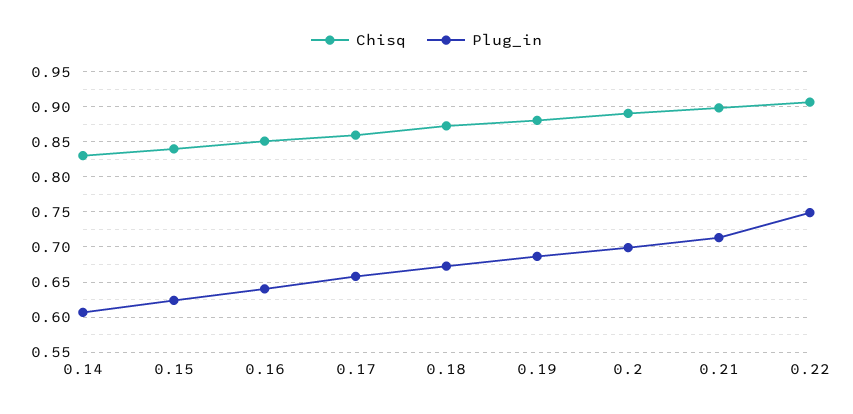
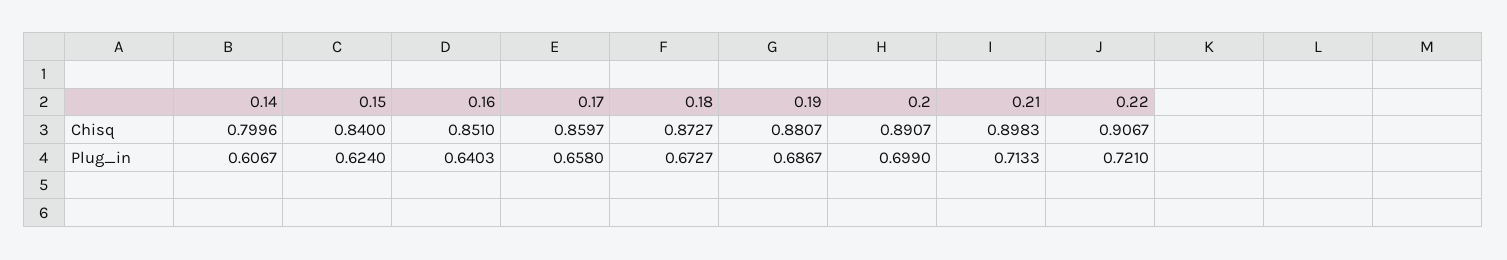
  {
    "Chisq": {
-     "0.14": 0.83,
+     "0.14": 0.7996,
      "0.15": 0.84,
      "0.16": 0.851,
      "0.17": 0.8597,
      "0.18": 0.8727,
      "0.19": 0.8807,
      "0.2": 0.8907,
      "0.21": 0.8983,
      "0.22": 0.9067
    },
    "Plug_in": {
      "0.14": 0.6067,
      "0.15": 0.624,
      "0.16": 0.6403,
      "0.17": 0.658,
      "0.18": 0.6727,
      "0.19": 0.6867,
      "0.2": 0.699,
      "0.21": 0.7133,
-     "0.22": 0.75
+     "0.22": 0.721
    }
  }

